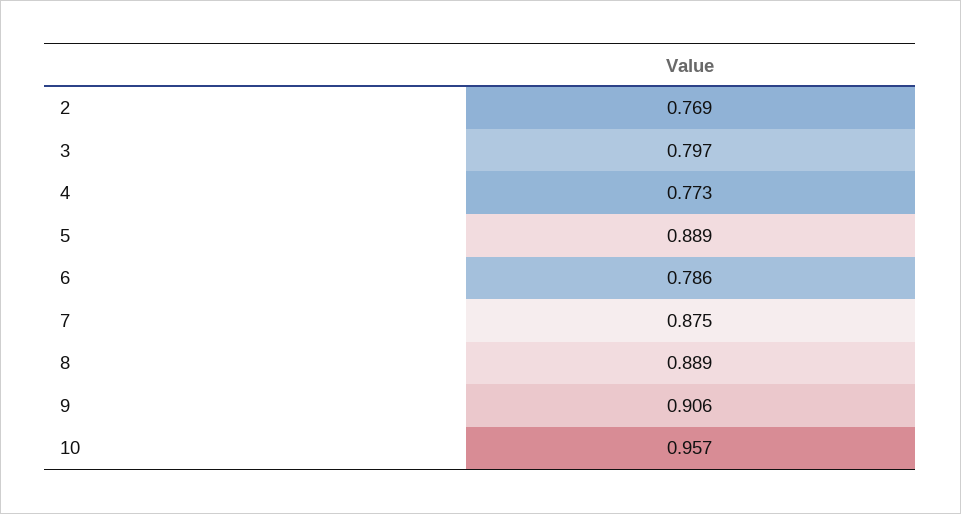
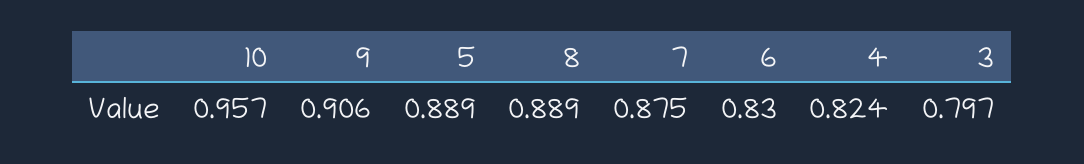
  {
-   "2": 0.769,
    "3": 0.797,
-   "4": 0.773,
+   "4": 0.824,
    "5": 0.889,
-   "6": 0.786,
+   "6": 0.83,
    "7": 0.875,
    "8": 0.889,
    "9": 0.906,
    "10": 0.957
  }

